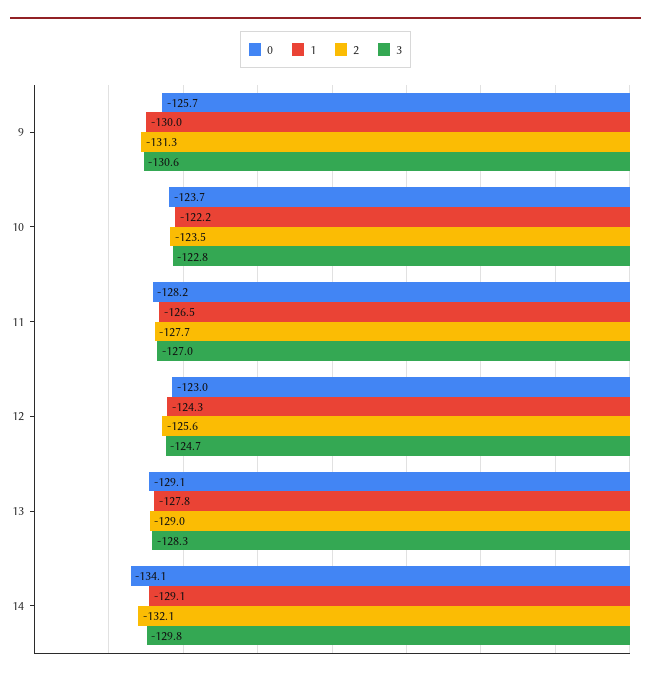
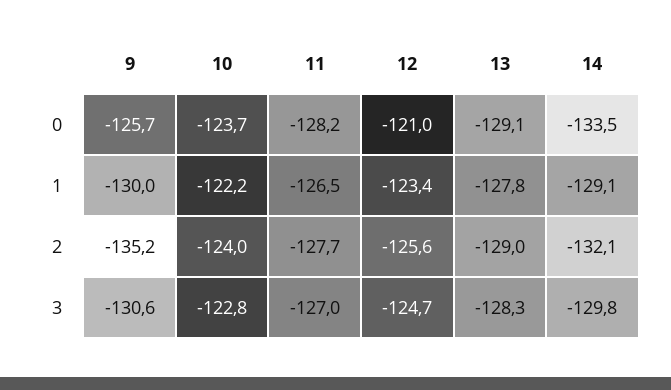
  {
    "0": {
      "9": -125.7,
      "10": -123.7,
      "11": -128.2,
-     "12": -123,
+     "12": -121,
      "13": -129.1,
-     "14": -134.1
+     "14": -133.5
    },
    "1": {
      "9": -130,
      "10": -122.2,
      "11": -126.5,
-     "12": -124.3,
+     "12": -123.4,
      "13": -127.8,
      "14": -129.1
    },
    "2": {
-     "9": -131.3,
+     "9": -135.2,
-     "10": -123.5,
+     "10": -124,
      "11": -127.7,
      "12": -125.6,
      "13": -129,
      "14": -132.1
    },
    "3": {
      "9": -130.6,
      "10": -122.8,
      "11": -127,
      "12": -124.7,
      "13": -128.3,
      "14": -129.8
    }
  }

